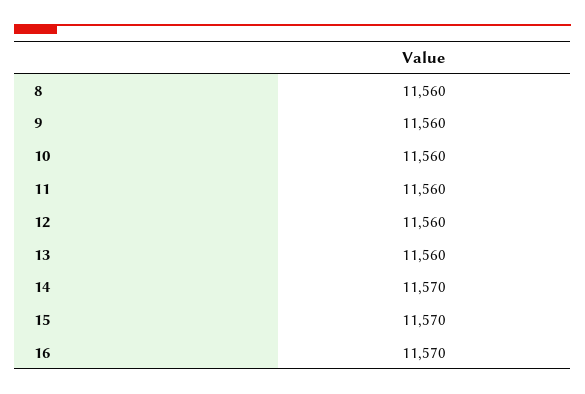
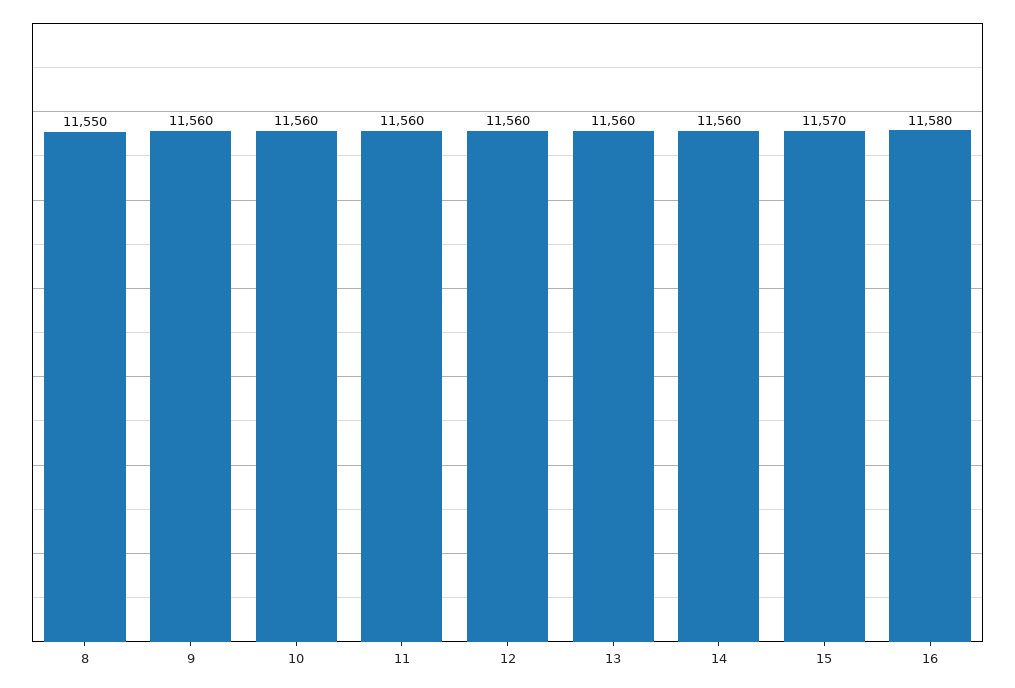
  {
-   "8": 11560,
+   "8": 11550,
    "9": 11560,
    "10": 11560,
    "11": 11560,
    "12": 11560,
    "13": 11560,
-   "14": 11570,
+   "14": 11560,
    "15": 11570,
-   "16": 11570
+   "16": 11580
  }

